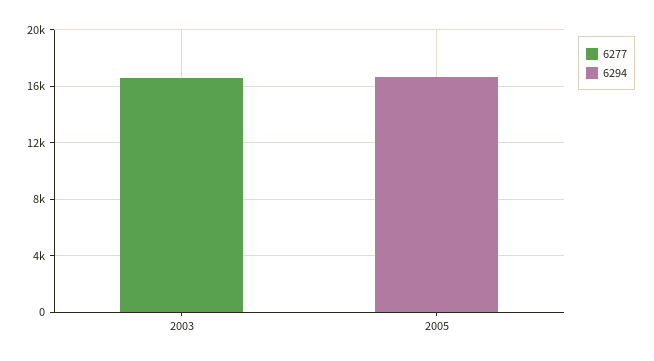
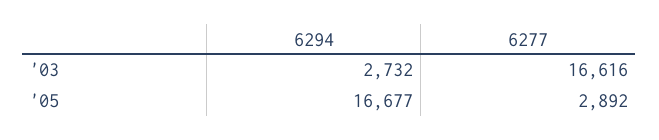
  {
    "6277": {
      "2003": 16616,
-     "2005": 0
+     "2005": 2892
    },
    "6294": {
-     "2003": 0,
+     "2003": 2732,
      "2005": 16677
    }
  }

